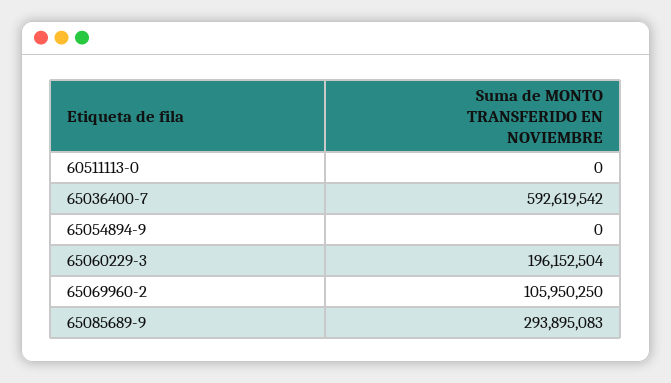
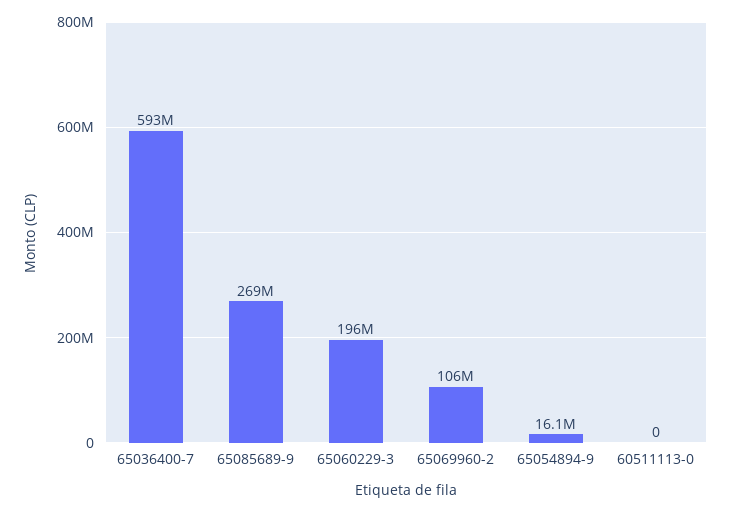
  {
    "60511113-0": 0,
    "65036400-7": 592619542,
-   "65054894-9": 0,
+   "65054894-9": 16100000,
    "65060229-3": 196152504,
    "65069960-2": 105950250,
-   "65085689-9": 293895083
+   "65085689-9": 269000000
  }

